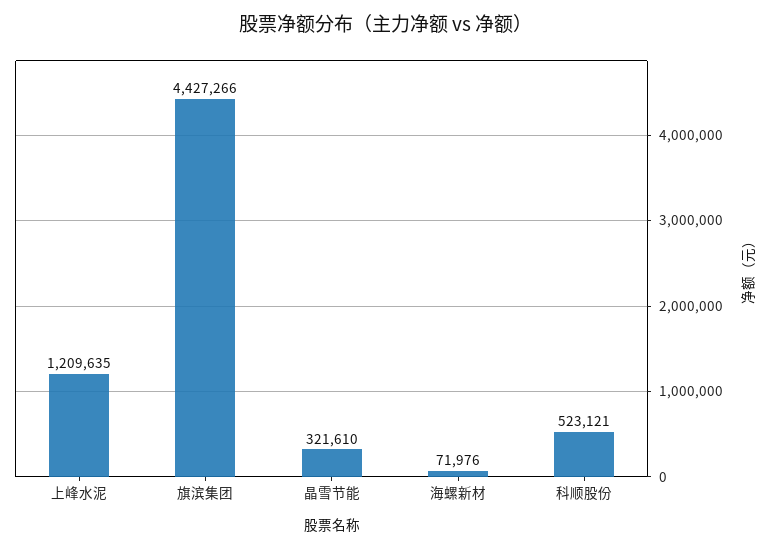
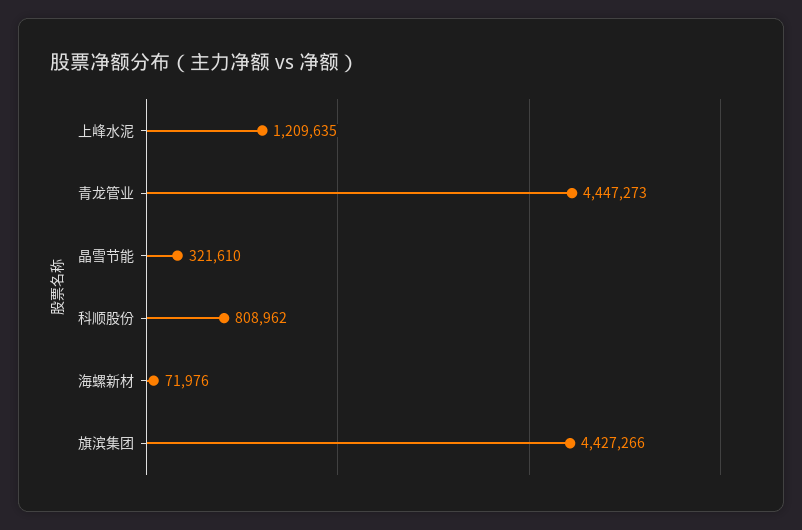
  {
    "上峰水泥": 1209635,
    "旗滨集团": 4427266,
    "晶雪节能": 321610,
    "海螺新材": 71976,
-   "科顺股份": 523121
+   "科顺股份": 808962,
+   "青龙管业": 4447273
  }

